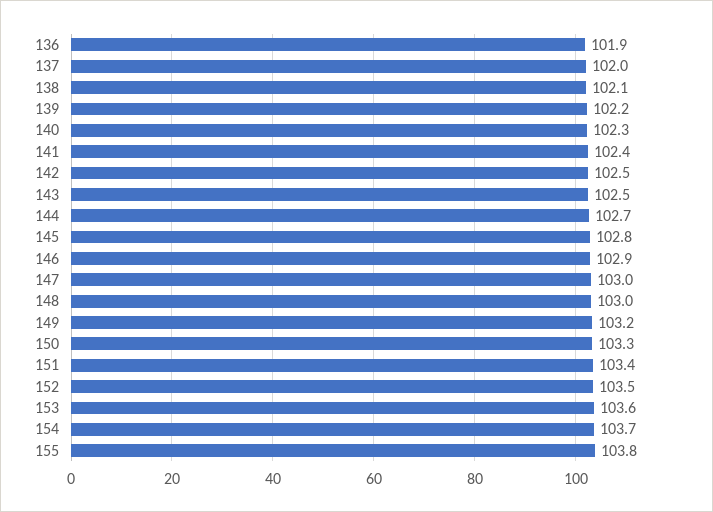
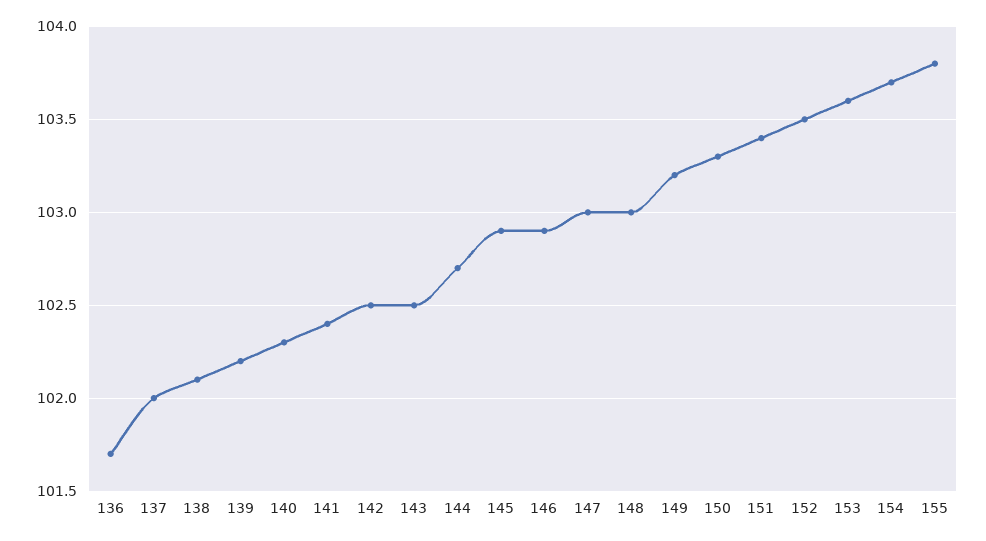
  {
-   "136": 101.9,
+   "136": 101.7,
    "137": 102,
    "138": 102.1,
    "139": 102.2,
    "140": 102.3,
    "141": 102.4,
    "142": 102.5,
    "143": 102.5,
    "144": 102.7,
-   "145": 102.8,
+   "145": 102.9,
    "146": 102.9,
    "147": 103,
    "148": 103,
    "149": 103.2,
    "150": 103.3,
    "151": 103.4,
    "152": 103.5,
    "153": 103.6,
    "154": 103.7,
    "155": 103.8
  }

